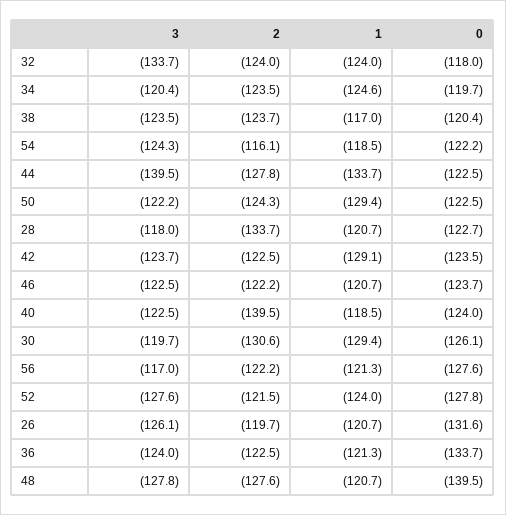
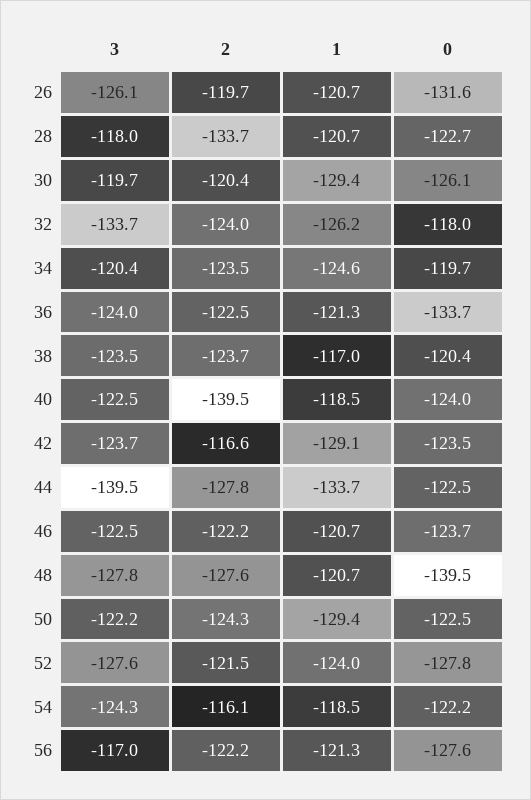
  {
    "3": {
      "32": -133.7,
      "34": -120.4,
      "38": -123.5,
      "54": -124.3,
      "44": -139.5,
      "50": -122.2,
      "28": -118,
      "42": -123.7,
      "46": -122.5,
      "40": -122.5,
      "30": -119.7,
      "56": -117,
      "52": -127.6,
      "26": -126.1,
      "36": -124,
      "48": -127.8
    },
    "2": {
      "32": -124,
      "34": -123.5,
      "38": -123.7,
      "54": -116.1,
      "44": -127.8,
      "50": -124.3,
      "28": -133.7,
-     "42": -122.5,
+     "42": -116.6,
      "46": -122.2,
      "40": -139.5,
-     "30": -130.6,
+     "30": -120.4,
      "56": -122.2,
      "52": -121.5,
      "26": -119.7,
      "36": -122.5,
      "48": -127.6
    },
    "1": {
-     "32": -124,
+     "32": -126.2,
      "34": -124.6,
      "38": -117,
      "54": -118.5,
      "44": -133.7,
      "50": -129.4,
      "28": -120.7,
      "42": -129.1,
      "46": -120.7,
      "40": -118.5,
      "30": -129.4,
      "56": -121.3,
      "52": -124,
      "26": -120.7,
      "36": -121.3,
      "48": -120.7
    },
    "0": {
      "32": -118,
      "34": -119.7,
      "38": -120.4,
      "54": -122.2,
      "44": -122.5,
      "50": -122.5,
      "28": -122.7,
      "42": -123.5,
      "46": -123.7,
      "40": -124,
      "30": -126.1,
      "56": -127.6,
      "52": -127.8,
      "26": -131.6,
      "36": -133.7,
      "48": -139.5
    }
  }

